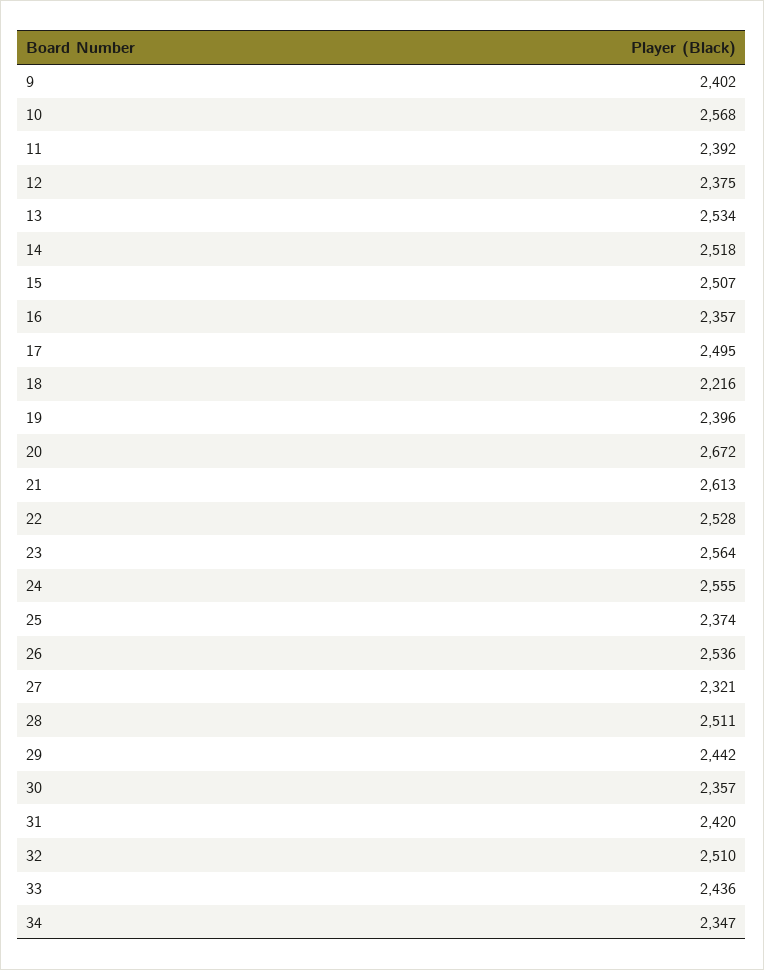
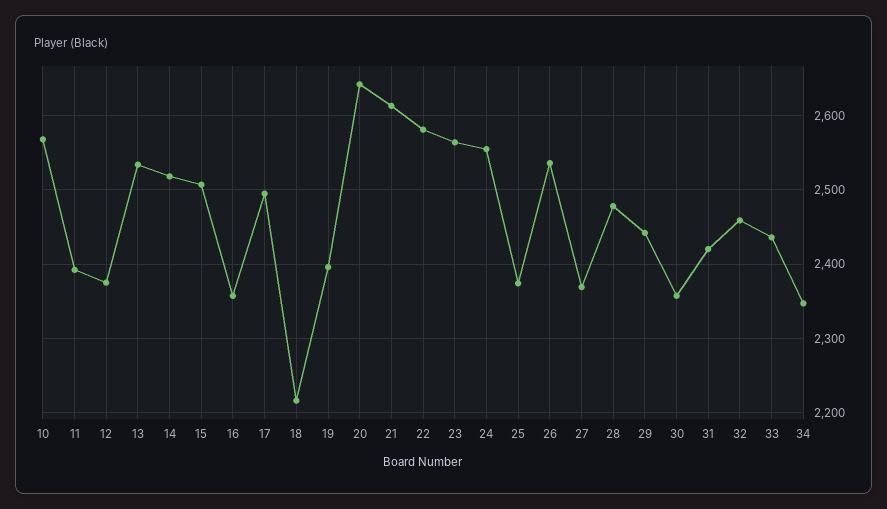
  {
-   "9": 2402,
    "10": 2568,
    "11": 2392,
    "12": 2375,
    "13": 2534,
    "14": 2518,
    "15": 2507,
    "16": 2357,
    "17": 2495,
    "18": 2216,
    "19": 2396,
-   "20": 2672,
+   "20": 2640,
    "21": 2613,
-   "22": 2528,
+   "22": 2580,
    "23": 2564,
    "24": 2555,
    "25": 2374,
    "26": 2536,
-   "27": 2321,
+   "27": 2370,
-   "28": 2511,
+   "28": 2480,
    "29": 2442,
    "30": 2357,
    "31": 2420,
-   "32": 2510,
+   "32": 2460,
    "33": 2436,
    "34": 2347
  }

